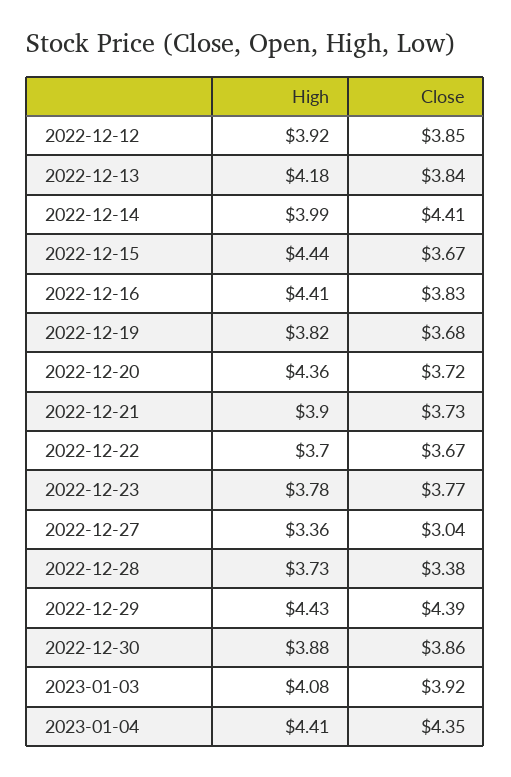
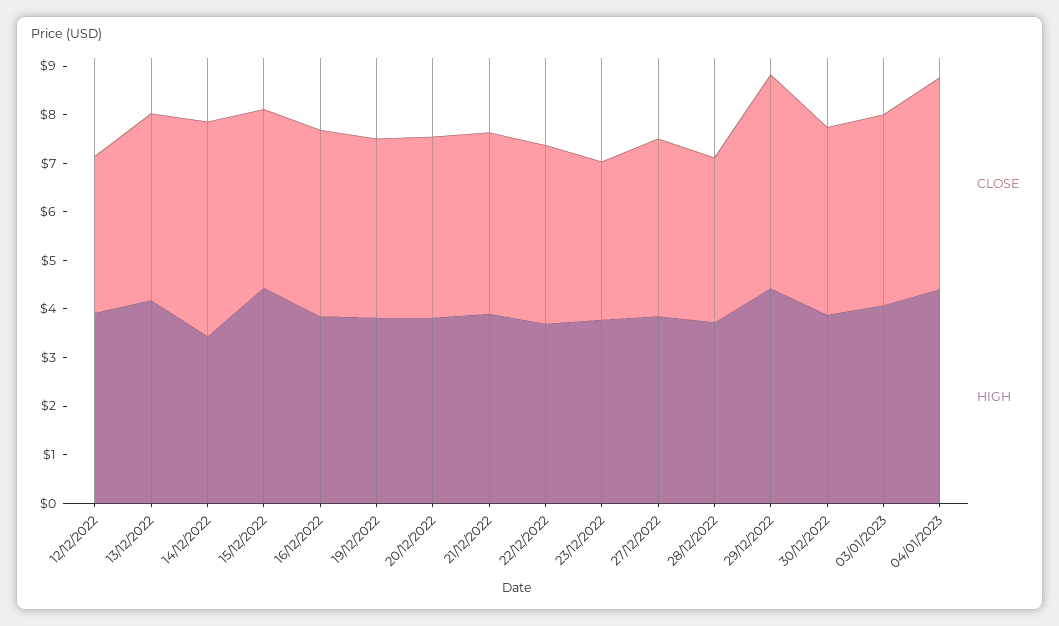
  {
    "High": {
      "2022-12-12": 3.92,
      "2022-12-13": 4.18,
-     "2022-12-14": 3.99,
+     "2022-12-14": 3.4,
      "2022-12-15": 4.44,
-     "2022-12-16": 4.41,
+     "2022-12-16": 3.8,
      "2022-12-19": 3.82,
-     "2022-12-20": 4.36,
+     "2022-12-20": 3.8,
      "2022-12-21": 3.9,
      "2022-12-22": 3.7,
      "2022-12-23": 3.78,
-     "2022-12-27": 3.36,
+     "2022-12-27": 3.8,
      "2022-12-28": 3.73,
      "2022-12-29": 4.43,
      "2022-12-30": 3.88,
      "2023-01-03": 4.08,
      "2023-01-04": 4.41
    },
    "Close": {
-     "2022-12-12": 3.85,
+     "2022-12-12": 3.2,
      "2022-12-13": 3.84,
      "2022-12-14": 4.41,
      "2022-12-15": 3.67,
      "2022-12-16": 3.83,
      "2022-12-19": 3.68,
      "2022-12-20": 3.72,
      "2022-12-21": 3.73,
      "2022-12-22": 3.67,
-     "2022-12-23": 3.77,
+     "2022-12-23": 3.2,
-     "2022-12-27": 3.04,
+     "2022-12-27": 3.6,
      "2022-12-28": 3.38,
      "2022-12-29": 4.39,
      "2022-12-30": 3.86,
      "2023-01-03": 3.92,
      "2023-01-04": 4.35
    }
  }

